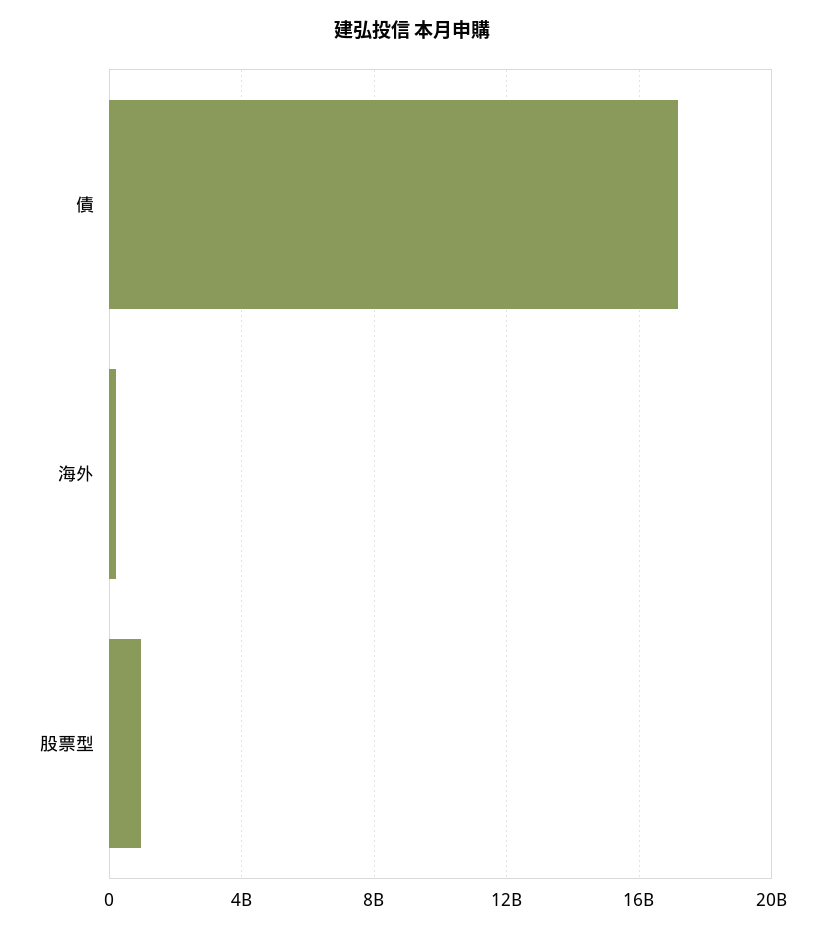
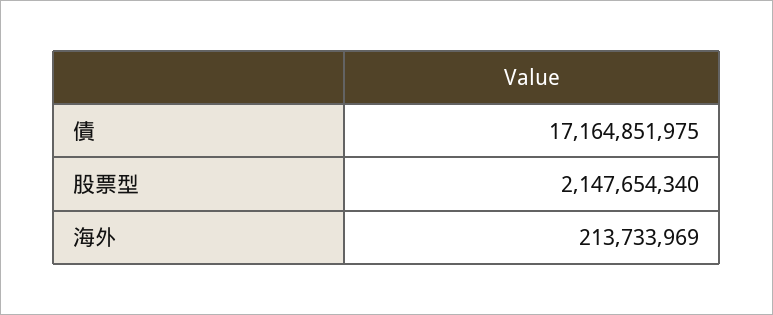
  {
    "債": 17164851975,
    "海外": 213733969,
-   "股票型": 1000000000
+   "股票型": 2147654340
  }

